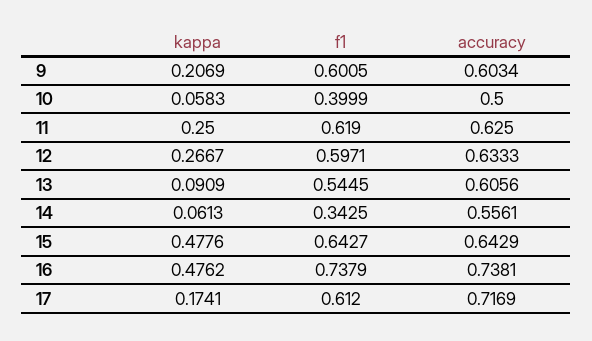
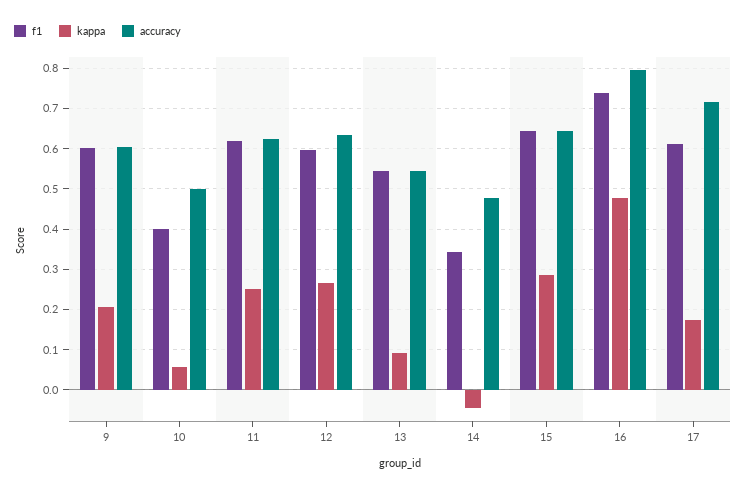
  {
    "kappa": {
      "9": 0.2069,
      "10": 0.0583,
      "11": 0.25,
      "12": 0.2667,
      "13": 0.0909,
-     "14": 0.0613,
+     "14": -0.04,
-     "15": 0.4776,
+     "15": 0.28,
      "16": 0.4762,
      "17": 0.1741
    },
    "f1": {
      "9": 0.6005,
      "10": 0.3999,
      "11": 0.619,
      "12": 0.5971,
      "13": 0.5445,
      "14": 0.3425,
      "15": 0.6427,
      "16": 0.7379,
      "17": 0.612
    },
    "accuracy": {
      "9": 0.6034,
      "10": 0.5,
      "11": 0.625,
      "12": 0.6333,
-     "13": 0.6056,
+     "13": 0.54,
-     "14": 0.5561,
+     "14": 0.48,
      "15": 0.6429,
-     "16": 0.7381,
+     "16": 0.8,
      "17": 0.7169
    }
  }

